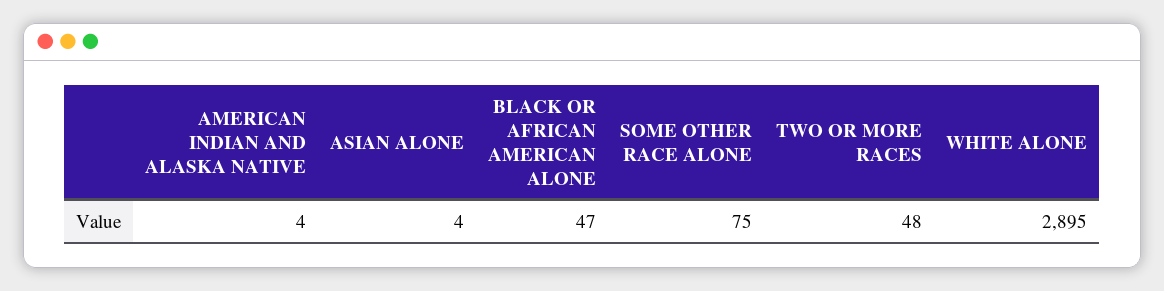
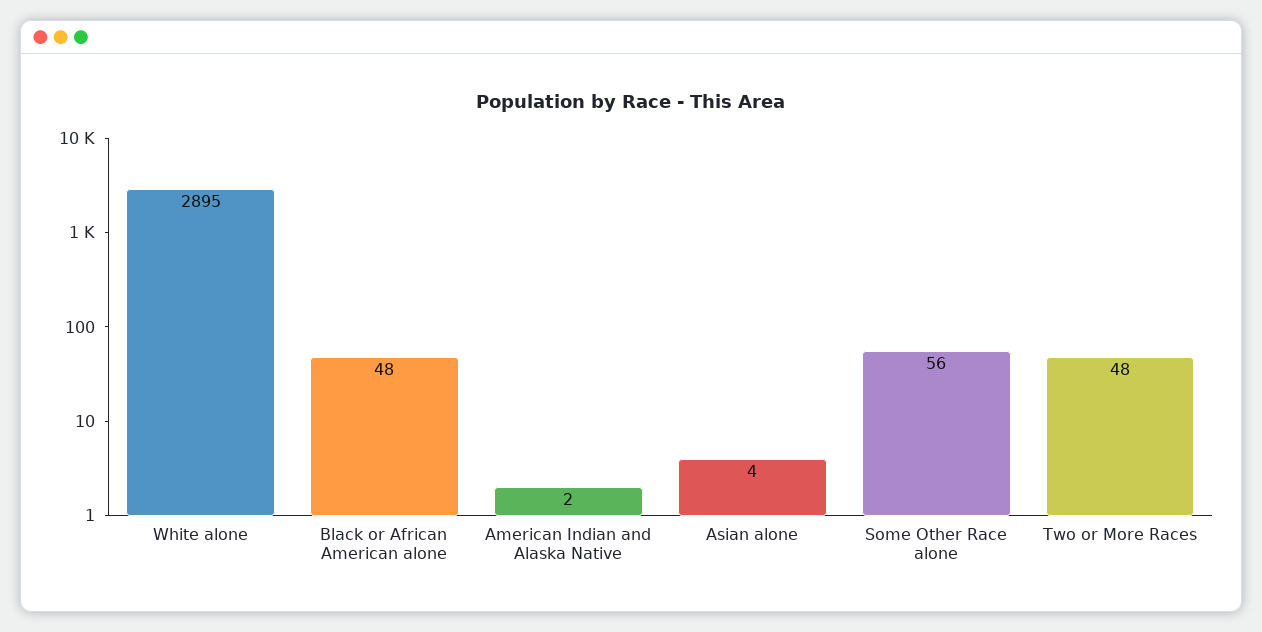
  {
-   "AMERICAN INDIAN AND ALASKA NATIVE": 4,
+   "AMERICAN INDIAN AND ALASKA NATIVE": 2,
    "ASIAN ALONE": 4,
-   "BLACK OR AFRICAN AMERICAN ALONE": 47,
+   "BLACK OR AFRICAN AMERICAN ALONE": 48,
-   "SOME OTHER RACE ALONE": 75,
+   "SOME OTHER RACE ALONE": 56,
    "TWO OR MORE RACES": 48,
    "WHITE ALONE": 2895
  }

